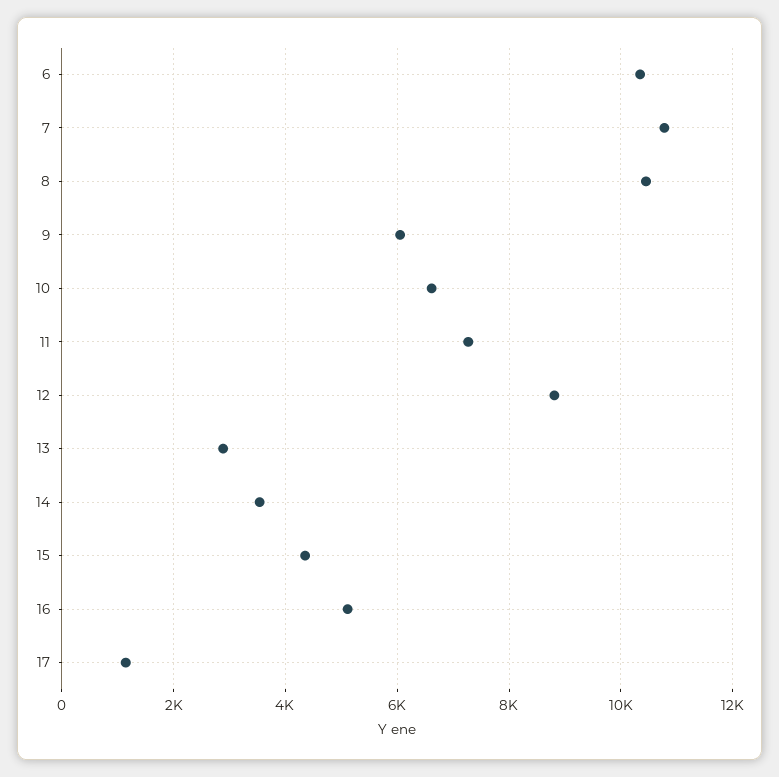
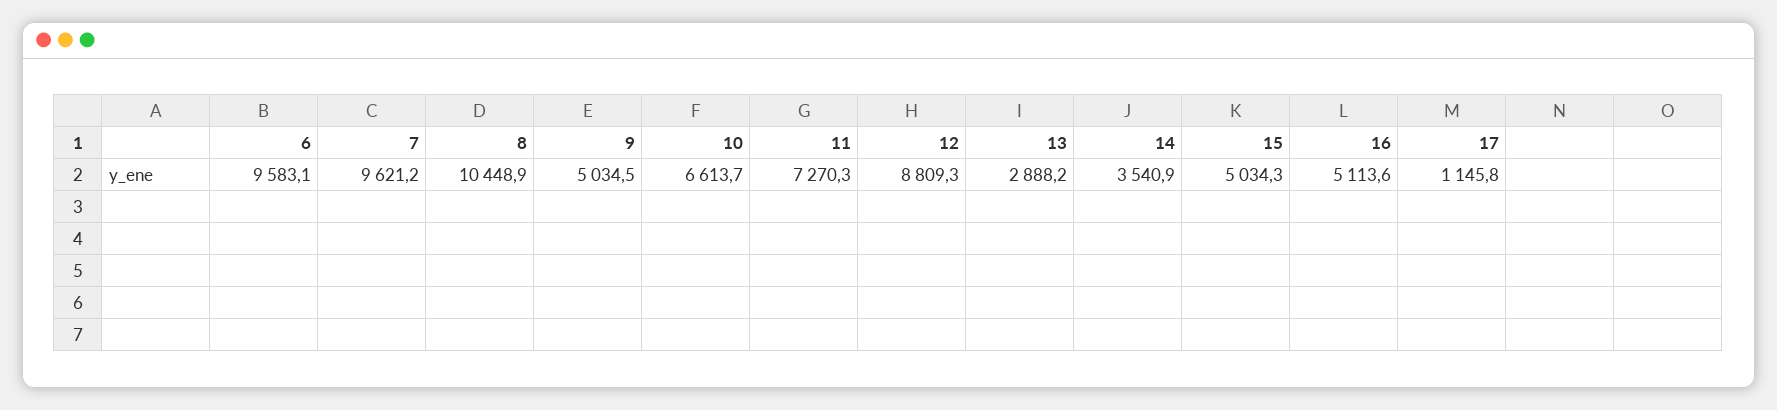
  {
-   "6": 10400,
+   "6": 9583.1,
-   "7": 10800,
+   "7": 9621.2,
    "8": 10448.9,
-   "9": 6000,
+   "9": 5034.5,
    "10": 6613.7,
    "11": 7270.3,
    "12": 8809.3,
    "13": 2888.2,
    "14": 3540.9,
-   "15": 4400,
+   "15": 5034.3,
    "16": 5113.6,
    "17": 1145.8
  }

